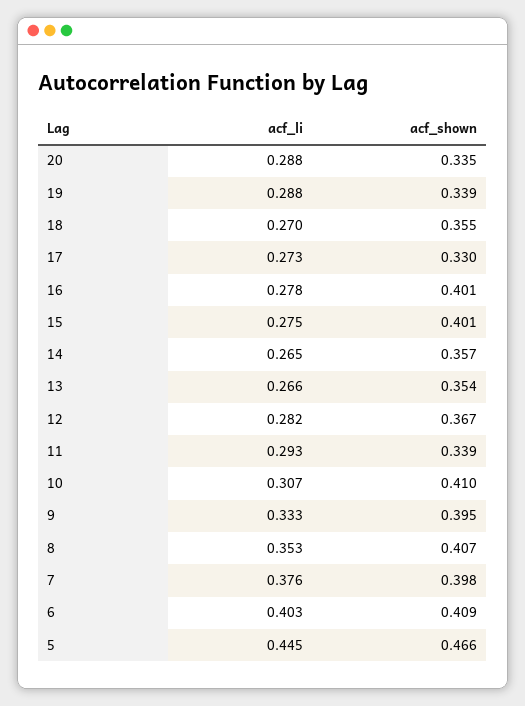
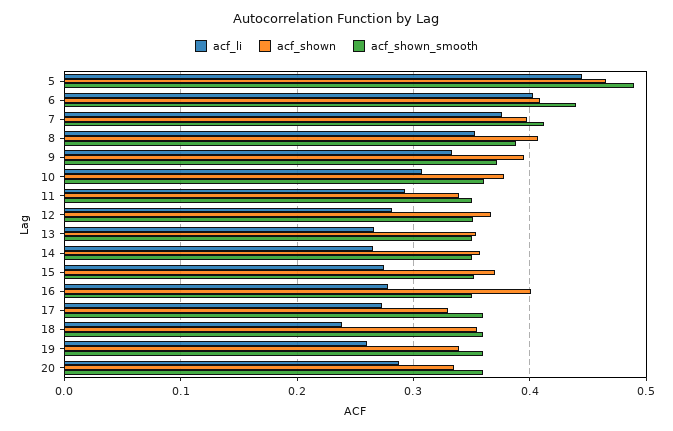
  {
    "acf_li": {
      "20": 0.288,
-     "19": 0.288,
+     "19": 0.26,
-     "18": 0.27,
+     "18": 0.24,
      "17": 0.273,
      "16": 0.278,
      "15": 0.275,
      "14": 0.265,
      "13": 0.266,
      "12": 0.282,
      "11": 0.293,
      "10": 0.307,
      "9": 0.333,
      "8": 0.353,
      "7": 0.376,
      "6": 0.403,
      "5": 0.445
    },
    "acf_shown": {
      "20": 0.335,
      "19": 0.339,
      "18": 0.355,
      "17": 0.33,
      "16": 0.401,
-     "15": 0.401,
+     "15": 0.37,
      "14": 0.357,
      "13": 0.354,
      "12": 0.367,
      "11": 0.339,
-     "10": 0.41,
+     "10": 0.38,
      "9": 0.395,
      "8": 0.407,
      "7": 0.398,
      "6": 0.409,
      "5": 0.466
-   }
+   },
+   "acf_shown_smooth": {
+     "5": 0.49,
+     "6": 0.44,
+     "7": 0.41,
+     "8": 0.39,
+     "9": 0.37,
+     "10": 0.36,
+     "11": 0.35,
+     "12": 0.35,
+     "13": 0.35,
+     "14": 0.35,
+     "15": 0.35,
+     "16": 0.35,
+     "17": 0.36,
+     "18": 0.36,
+     "19": 0.36,
+     "20": 0.36
+   }
  }

